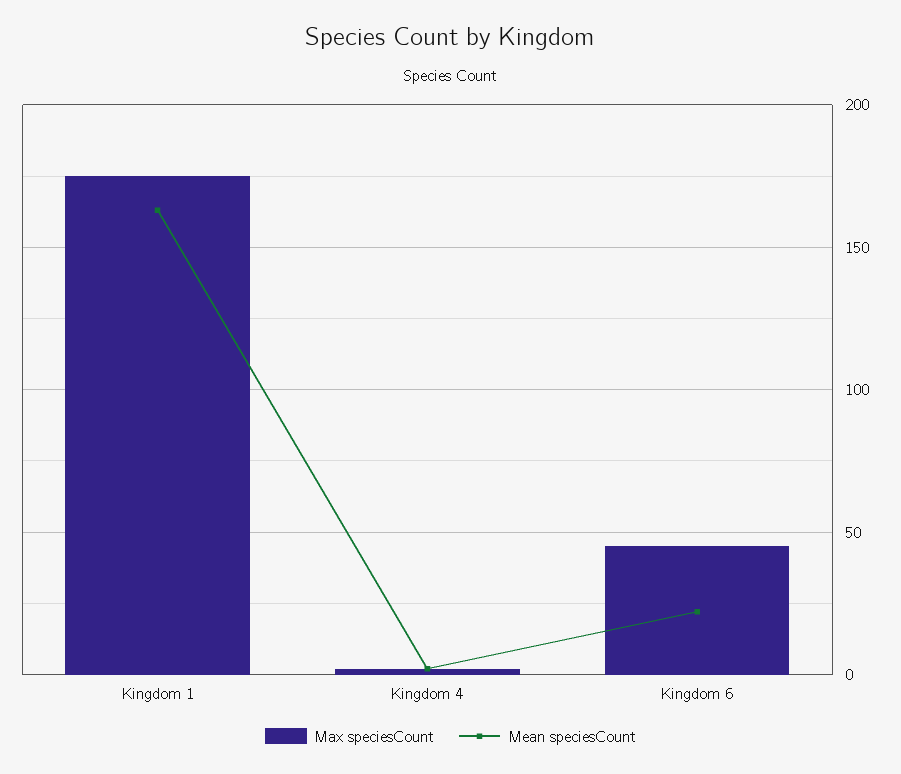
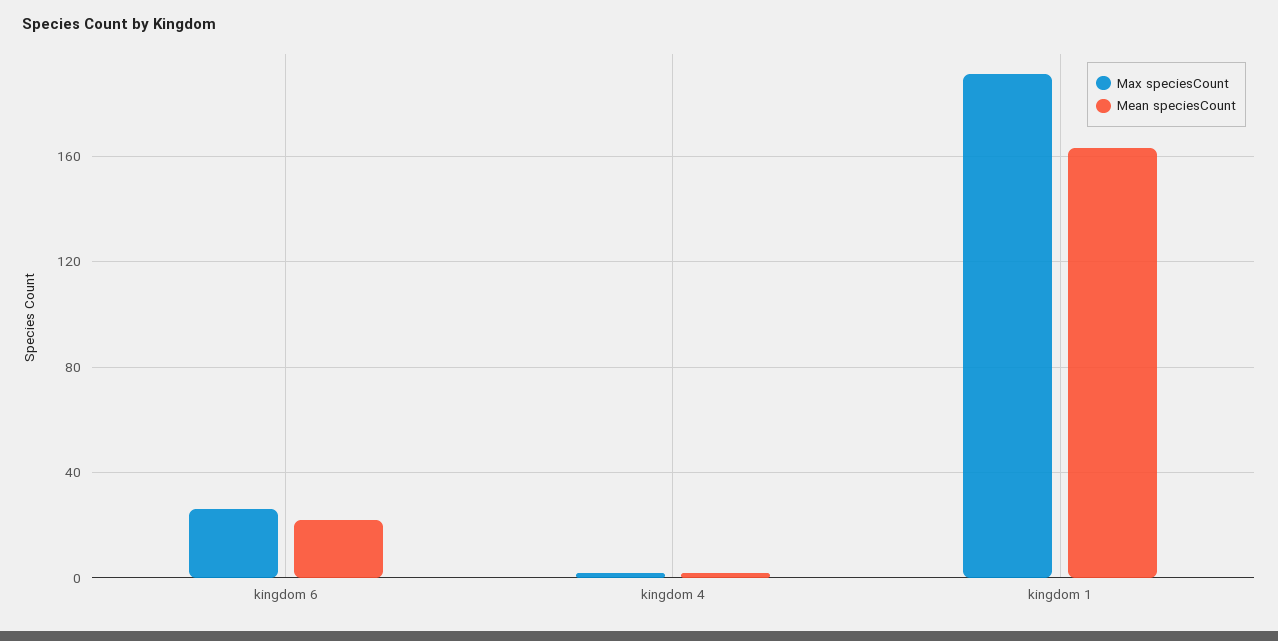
  {
    "Max speciesCount": {
-     "Kingdom 1": 175,
+     "Kingdom 1": 190,
      "Kingdom 4": 0,
-     "Kingdom 6": 45
+     "Kingdom 6": 25
    },
    "Mean speciesCount": {
      "Kingdom 1": 165,
      "Kingdom 4": 0,
      "Kingdom 6": 20
    }
  }

